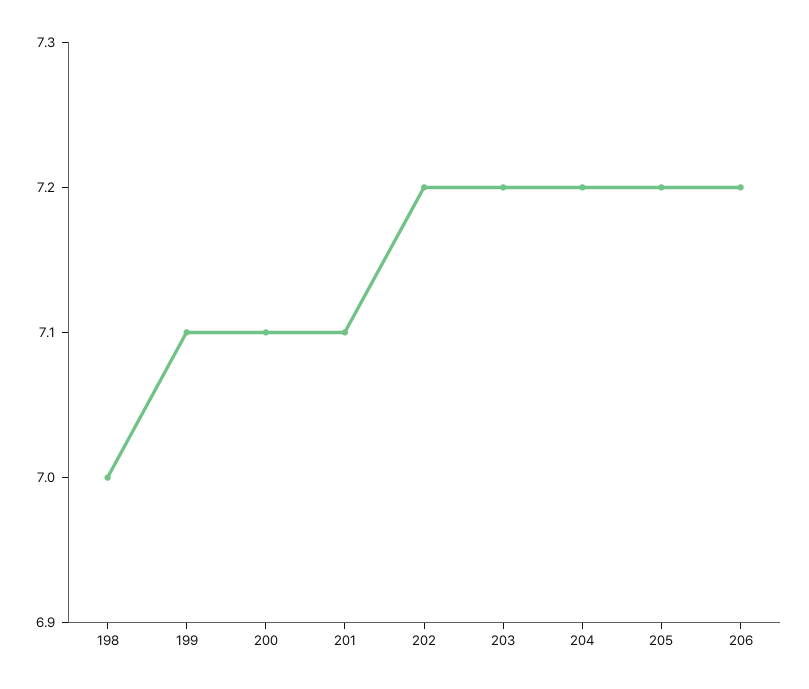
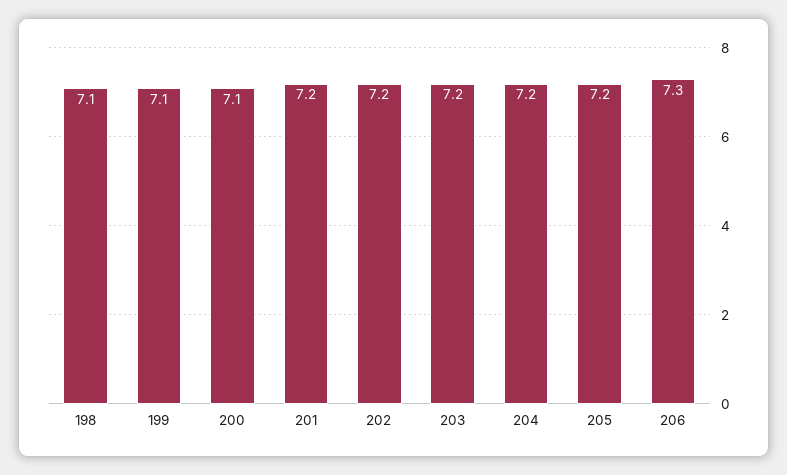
  {
-   "198": 7,
+   "198": 7.1,
    "199": 7.1,
    "200": 7.1,
-   "201": 7.1,
+   "201": 7.2,
    "202": 7.2,
    "203": 7.2,
    "204": 7.2,
    "205": 7.2,
-   "206": 7.2
+   "206": 7.3
  }

